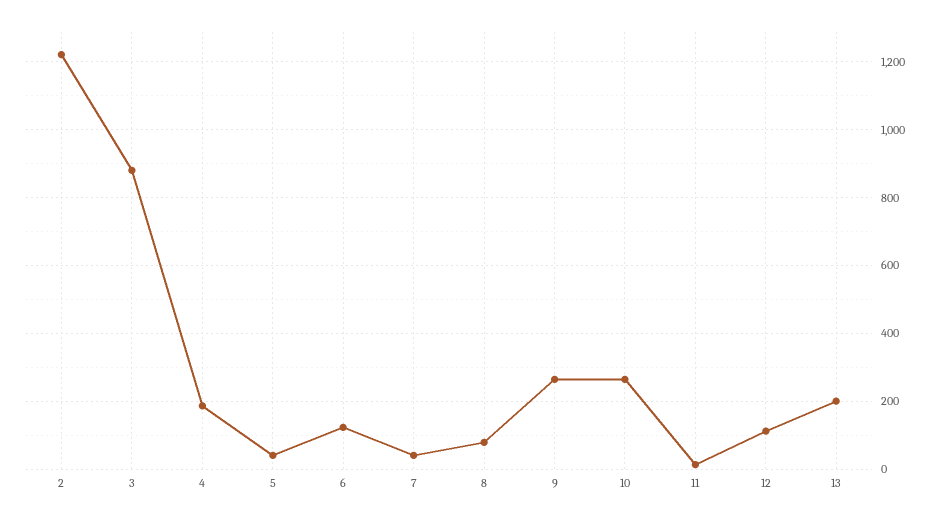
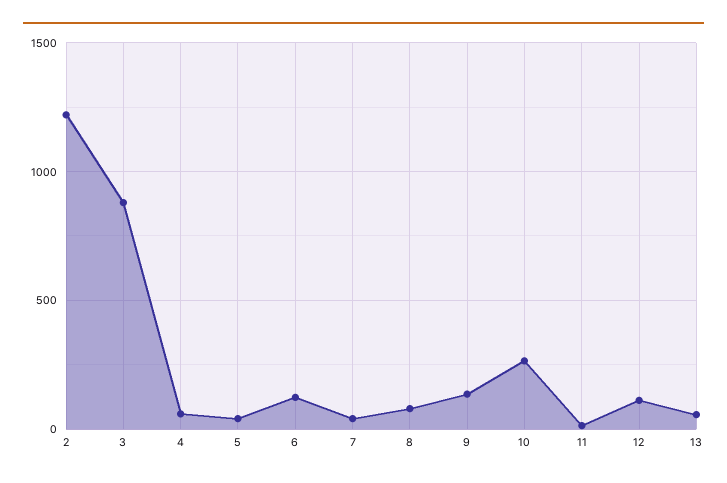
  {
    "2": 1220,
    "3": 880,
-   "4": 180,
+   "4": 50,
    "5": 40,
    "6": 120,
    "7": 40,
    "8": 80,
-   "9": 260,
+   "9": 150,
    "10": 260,
    "11": 20,
    "12": 120,
-   "13": 200
+   "13": 50
  }

